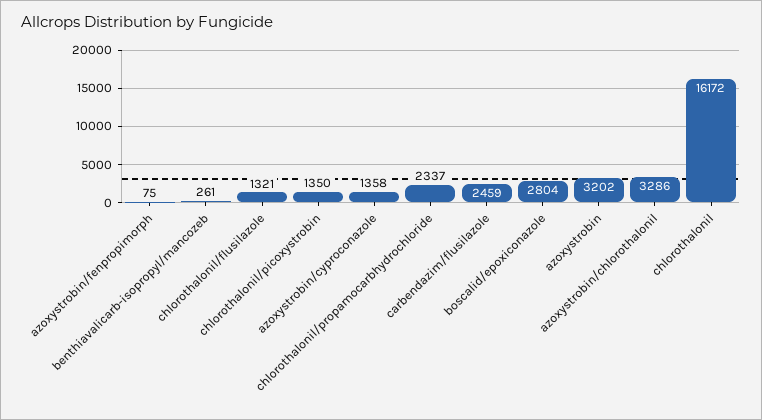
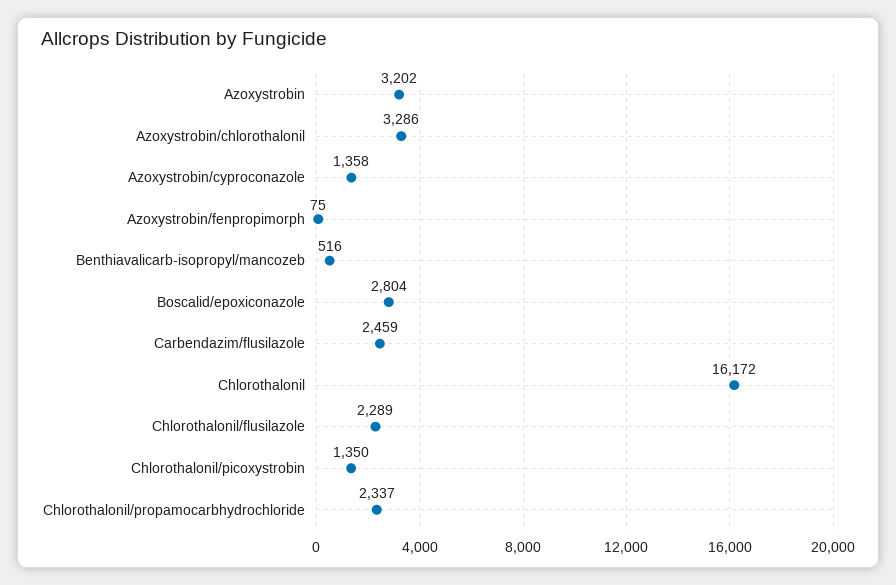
  {
    "azoxystrobin/fenpropimorph": 75,
-   "benthiavalicarb-isopropyl/mancozeb": 261,
+   "benthiavalicarb-isopropyl/mancozeb": 516,
-   "chlorothalonil/flusilazole": 1321,
+   "chlorothalonil/flusilazole": 2289,
    "chlorothalonil/picoxystrobin": 1350,
    "azoxystrobin/cyproconazole": 1358,
    "chlorothalonil/propamocarbhydrochloride": 2337,
    "carbendazim/flusilazole": 2459,
    "boscalid/epoxiconazole": 2804,
    "azoxystrobin": 3202,
    "azoxystrobin/chlorothalonil": 3286,
    "chlorothalonil": 16172
  }

